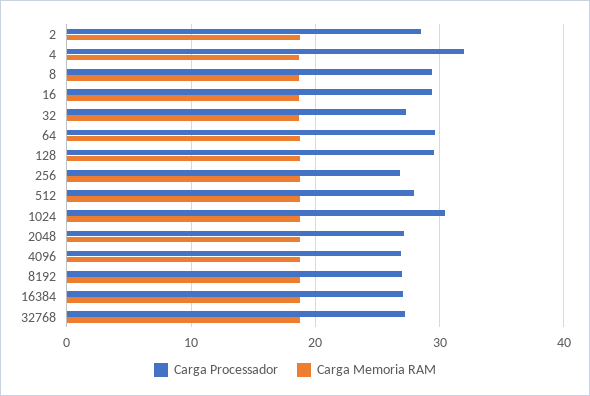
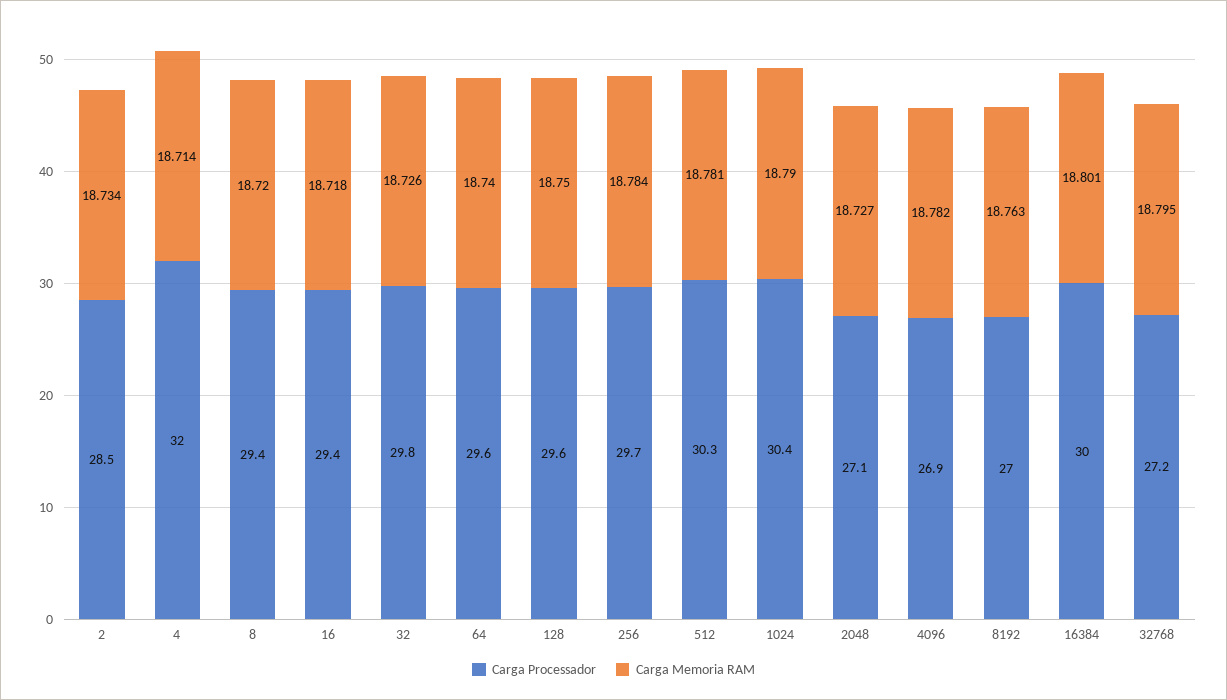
  {
    "Carga Processador": {
      "2": 28.5,
      "4": 32,
      "8": 29.4,
      "16": 29.4,
-     "32": 27,
+     "32": 29.8,
      "64": 29.6,
      "128": 29.6,
-     "256": 27,
+     "256": 29.7,
-     "512": 28,
+     "512": 30.3,
      "1024": 30.4,
      "2048": 27.1,
      "4096": 26.9,
      "8192": 27,
-     "16384": 27,
+     "16384": 30,
      "32768": 27.2
    },
    "Carga Memoria RAM": {
      "2": 18.734,
      "4": 18.714,
      "8": 18.72,
      "16": 18.718,
      "32": 18.726,
      "64": 18.74,
      "128": 18.75,
      "256": 18.784,
      "512": 18.781,
      "1024": 18.79,
      "2048": 18.727,
      "4096": 18.782,
      "8192": 18.763,
      "16384": 18.801,
      "32768": 18.795
    }
  }

